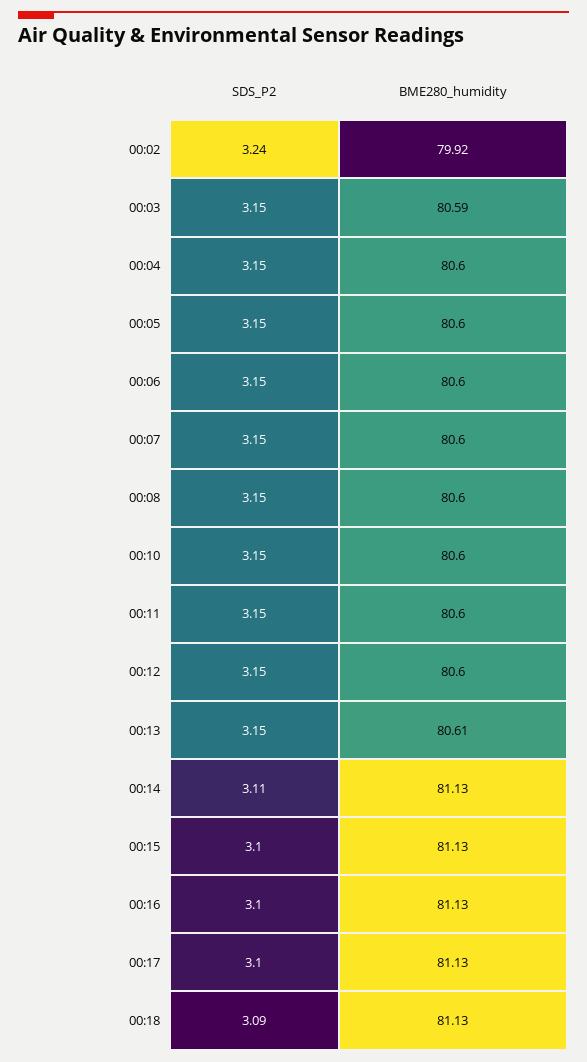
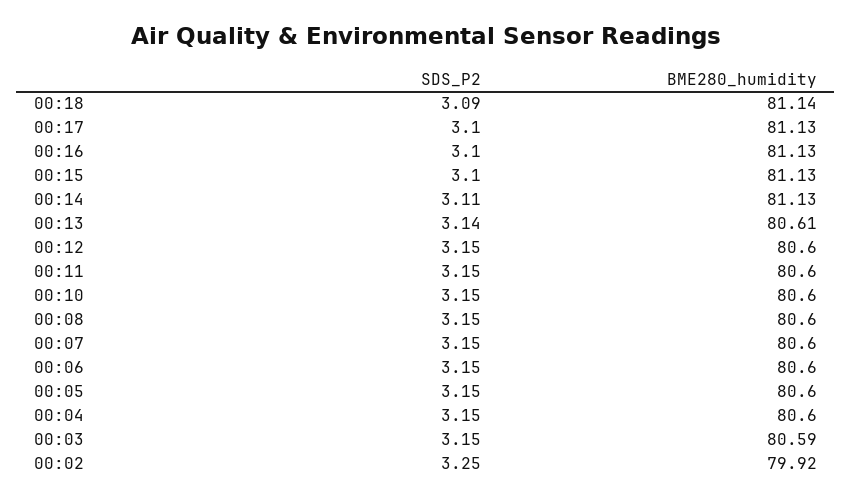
  {
    "SDS_P2": {
-     "00:02": 3.24,
+     "00:02": 3.25,
      "00:03": 3.15,
      "00:04": 3.15,
      "00:05": 3.15,
      "00:06": 3.15,
      "00:07": 3.15,
      "00:08": 3.15,
      "00:10": 3.15,
      "00:11": 3.15,
      "00:12": 3.15,
-     "00:13": 3.15,
+     "00:13": 3.14,
      "00:14": 3.11,
      "00:15": 3.1,
      "00:16": 3.1,
      "00:17": 3.1,
      "00:18": 3.09
    },
    "BME280_humidity": {
      "00:02": 79.92,
      "00:03": 80.59,
      "00:04": 80.6,
      "00:05": 80.6,
      "00:06": 80.6,
      "00:07": 80.6,
      "00:08": 80.6,
      "00:10": 80.6,
      "00:11": 80.6,
      "00:12": 80.6,
      "00:13": 80.61,
      "00:14": 81.13,
      "00:15": 81.13,
      "00:16": 81.13,
      "00:17": 81.13,
-     "00:18": 81.13
+     "00:18": 81.14
    }
  }

